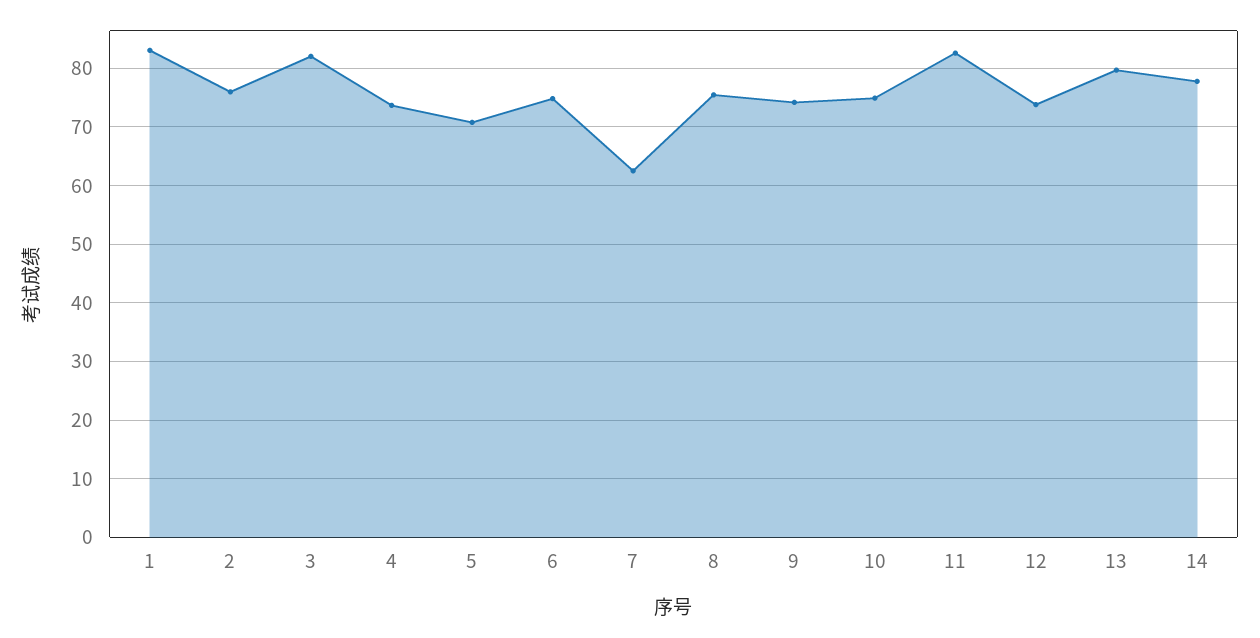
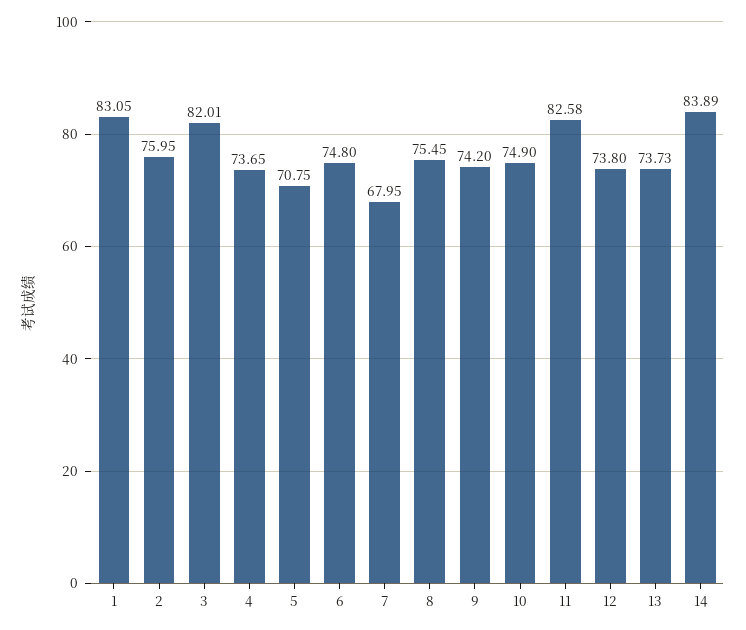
  {
    "1": 83.05,
    "2": 75.95,
    "3": 82.01,
    "4": 73.65,
    "5": 70.75,
    "6": 74.8,
-   "7": 62,
+   "7": 67.95,
    "8": 75.45,
    "9": 74.2,
    "10": 74.9,
    "11": 82.58,
    "12": 73.8,
-   "13": 80,
+   "13": 73.73,
-   "14": 78
+   "14": 83.89
  }

